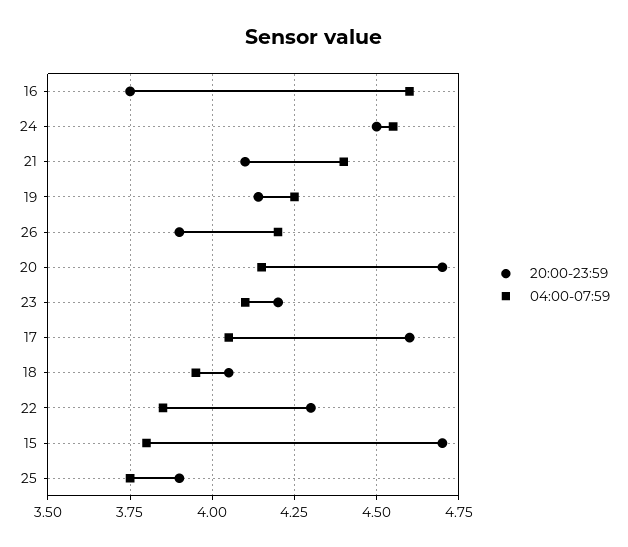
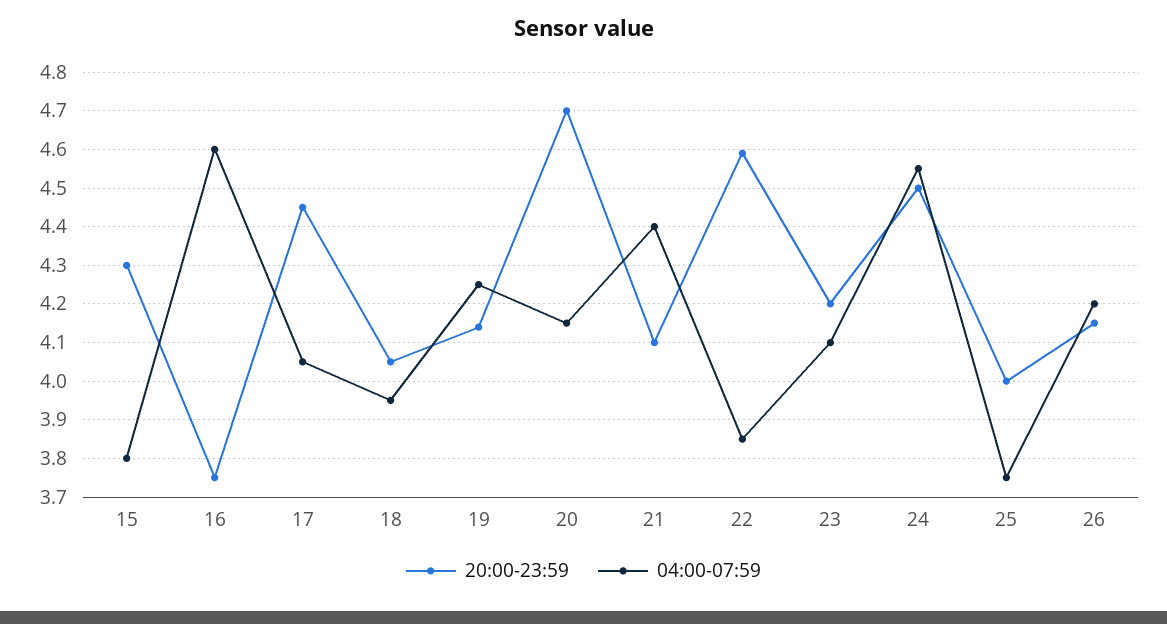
  {
    "20:00-23:59": {
      "16": 3.75,
      "24": 4.5,
      "21": 4.1,
      "19": 4.15,
-     "26": 3.9,
+     "26": 4.15,
      "20": 4.7,
      "23": 4.2,
-     "17": 4.6,
+     "17": 4.45,
      "18": 4.05,
-     "22": 4.3,
+     "22": 4.6,
-     "15": 4.7,
+     "15": 4.3,
-     "25": 3.9
+     "25": 4
    },
    "04:00-07:59": {
      "16": 4.6,
      "24": 4.55,
      "21": 4.4,
      "19": 4.25,
      "26": 4.2,
      "20": 4.15,
      "23": 4.1,
      "17": 4.05,
      "18": 3.95,
      "22": 3.85,
      "15": 3.8,
      "25": 3.75
    }
  }

